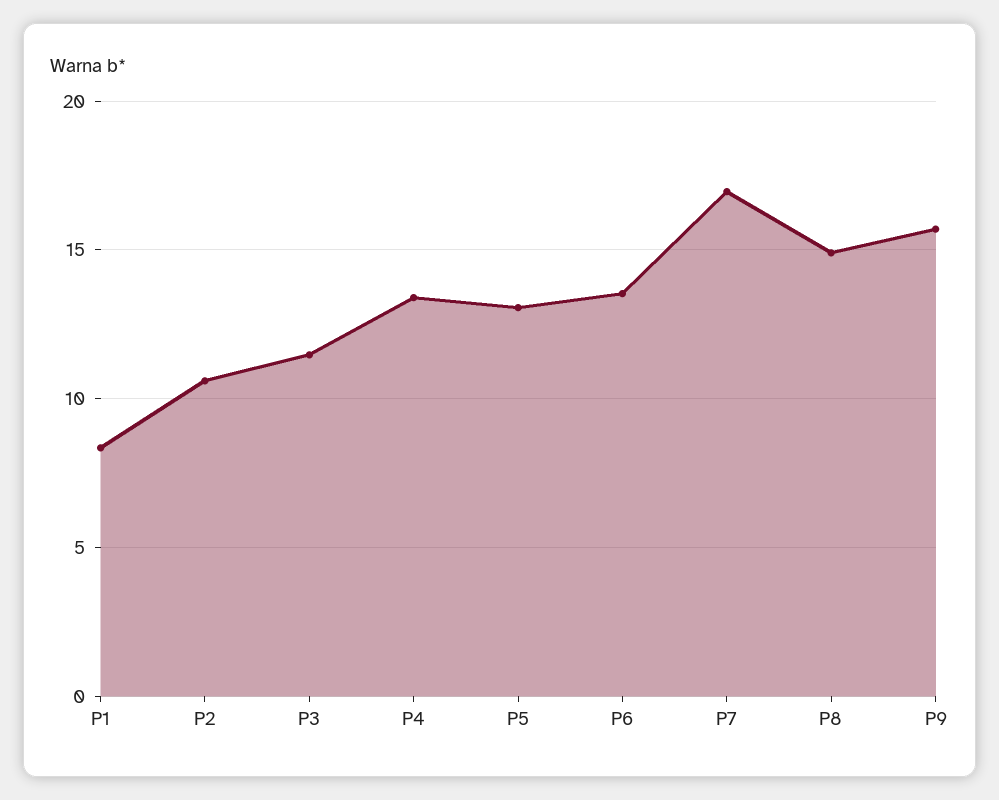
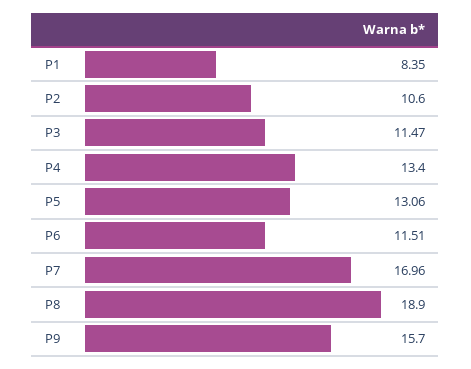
  {
    "P1": 8.35,
    "P2": 10.6,
    "P3": 11.47,
    "P4": 13.4,
    "P5": 13.06,
-   "P6": 13.5,
+   "P6": 11.51,
    "P7": 16.96,
-   "P8": 15,
+   "P8": 18.9,
    "P9": 15.7
  }

